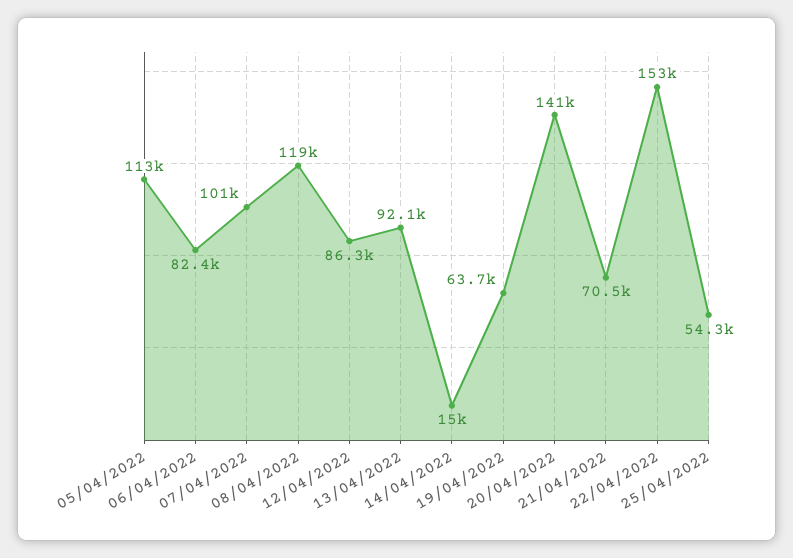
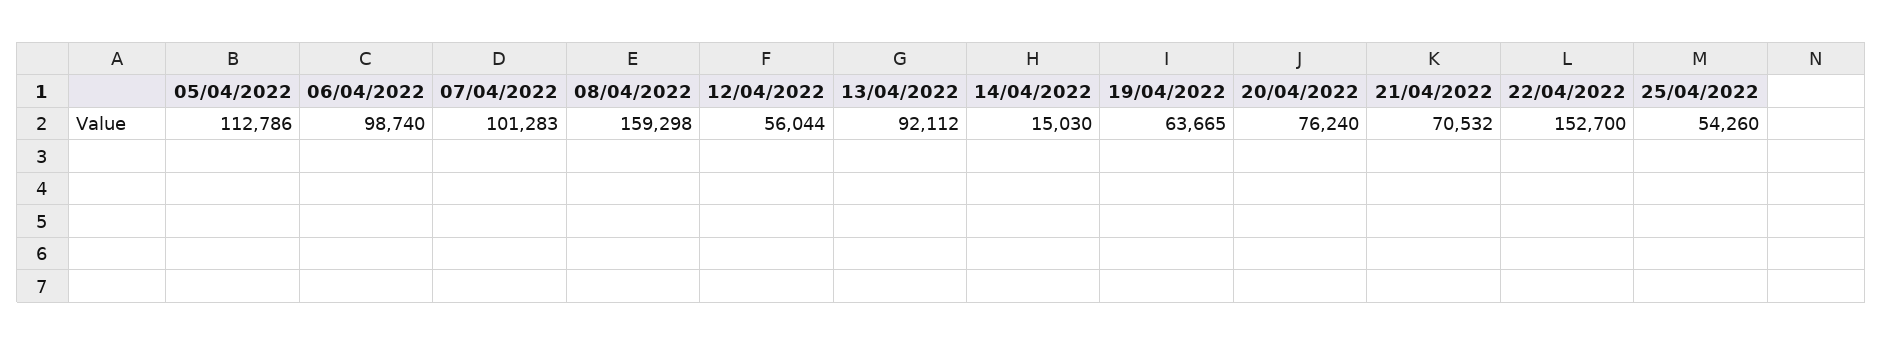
  {
    "05/04/2022": 112786,
-   "06/04/2022": 82400,
+   "06/04/2022": 98740,
    "07/04/2022": 101283,
-   "08/04/2022": 119000,
+   "08/04/2022": 159298,
-   "12/04/2022": 86300,
+   "12/04/2022": 56044,
    "13/04/2022": 92112,
    "14/04/2022": 15030,
    "19/04/2022": 63665,
-   "20/04/2022": 141000,
+   "20/04/2022": 76240,
    "21/04/2022": 70532,
    "22/04/2022": 152700,
    "25/04/2022": 54260
  }

